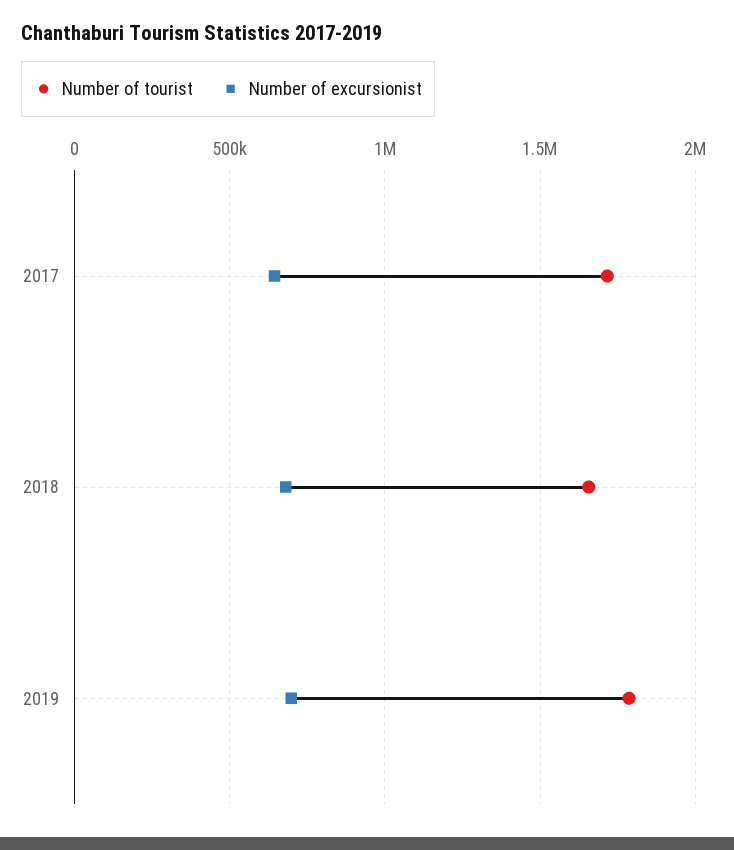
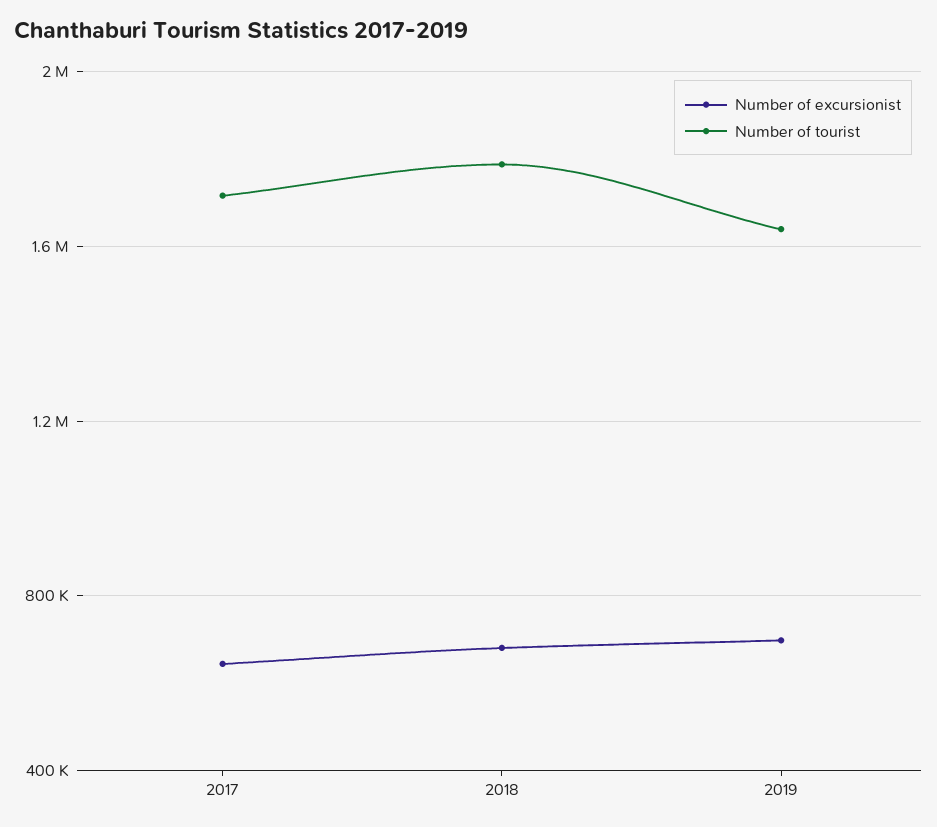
  {
    "Number of tourist": {
      "2017": 1700000,
-     "2018": 1650000,
+     "2018": 1800000,
-     "2019": 1800000
+     "2019": 1650000
    },
    "Number of excursionist": {
      "2017": 650000,
      "2018": 700000,
      "2019": 700000
    }
  }

